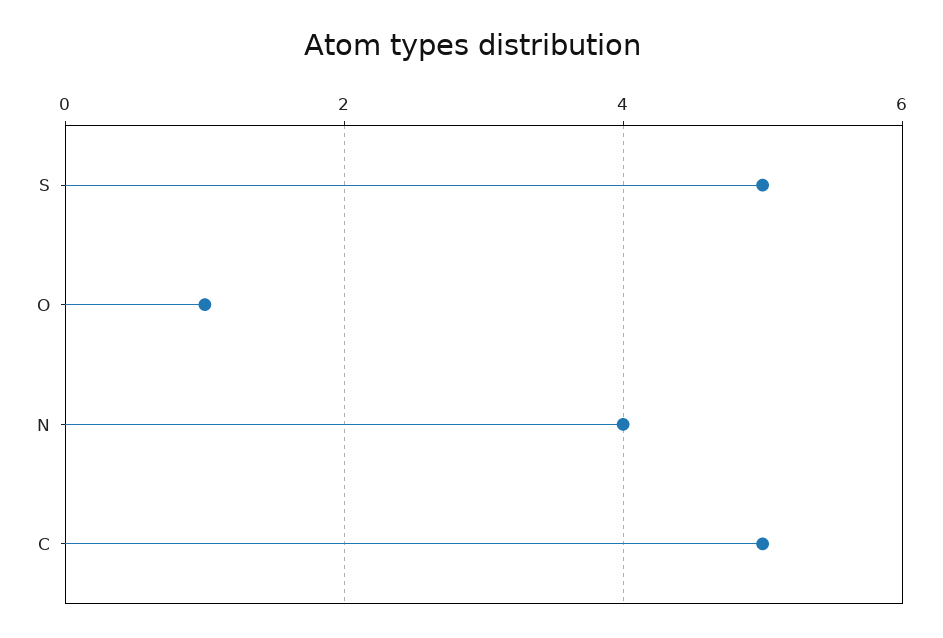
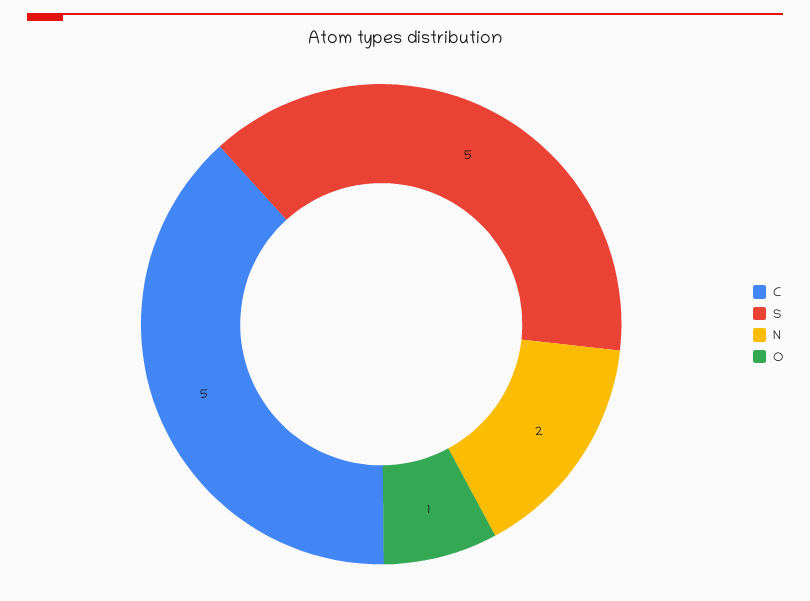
  {
    "S": 5,
    "O": 1,
-   "N": 4,
+   "N": 2,
    "C": 5
  }

